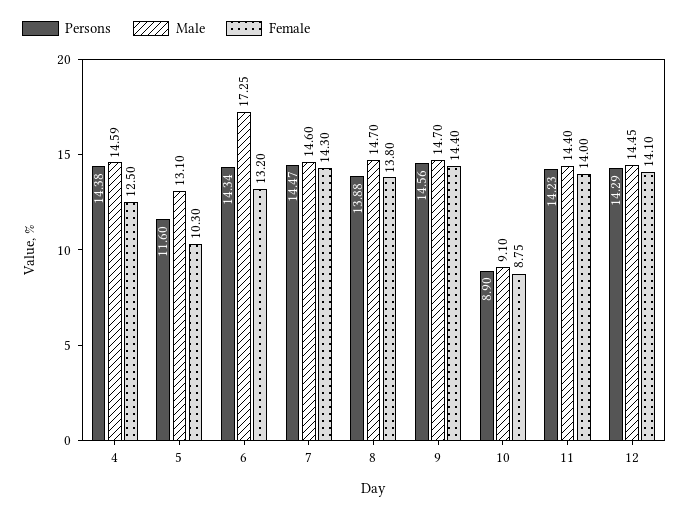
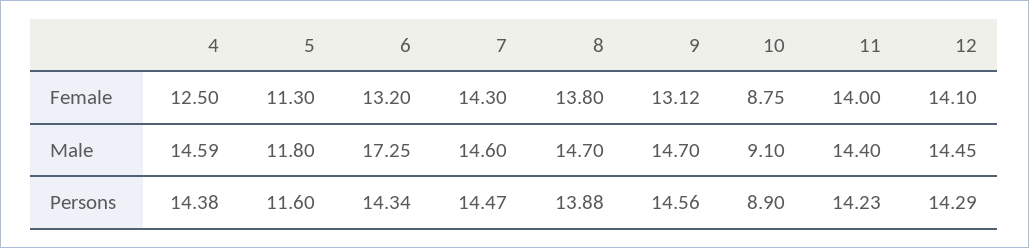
  {
    "Persons": {
      "4": 14.38,
      "5": 11.6,
      "6": 14.34,
      "7": 14.47,
      "8": 13.88,
      "9": 14.56,
      "10": 8.9,
      "11": 14.23,
      "12": 14.29
    },
    "Male": {
      "4": 14.59,
-     "5": 13.1,
+     "5": 11.8,
      "6": 17.25,
      "7": 14.6,
      "8": 14.7,
      "9": 14.7,
      "10": 9.1,
      "11": 14.4,
      "12": 14.45
    },
    "Female": {
      "4": 12.5,
-     "5": 10.3,
+     "5": 11.3,
      "6": 13.2,
      "7": 14.3,
      "8": 13.8,
-     "9": 14.4,
+     "9": 13.12,
      "10": 8.75,
      "11": 14,
      "12": 14.1
    }
  }

